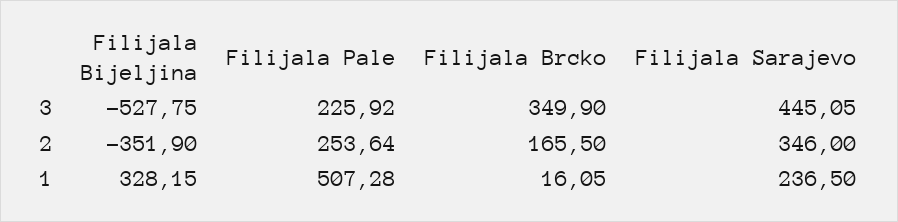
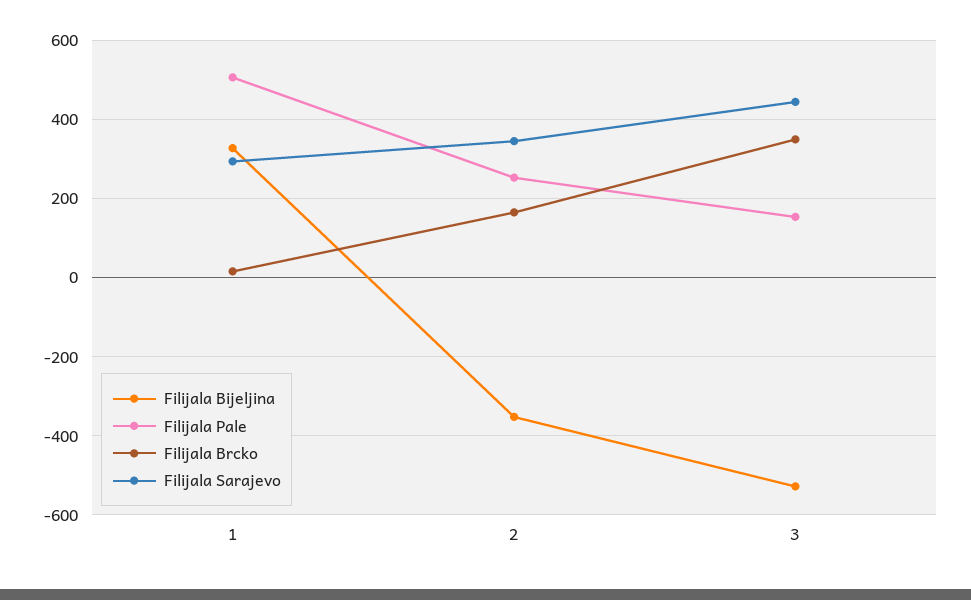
  {
    "Filijala Bijeljina": {
      "3": -527.75,
      "2": -351.9,
      "1": 328.15
    },
    "Filijala Pale": {
-     "3": 225.92,
+     "3": 160,
      "2": 253.64,
      "1": 507.28
    },
    "Filijala Brcko": {
      "3": 349.9,
      "2": 165.5,
      "1": 16.05
    },
    "Filijala Sarajevo": {
      "3": 445.05,
      "2": 346,
-     "1": 236.5
+     "1": 300
    }
  }

